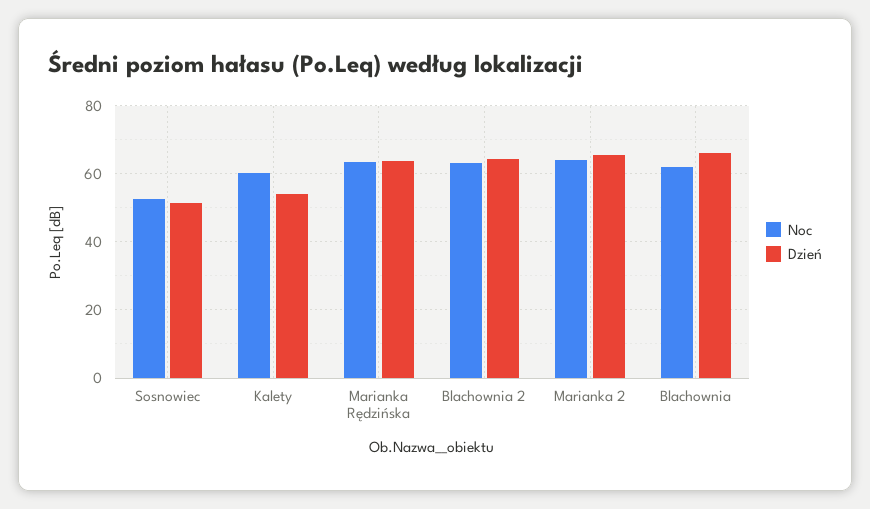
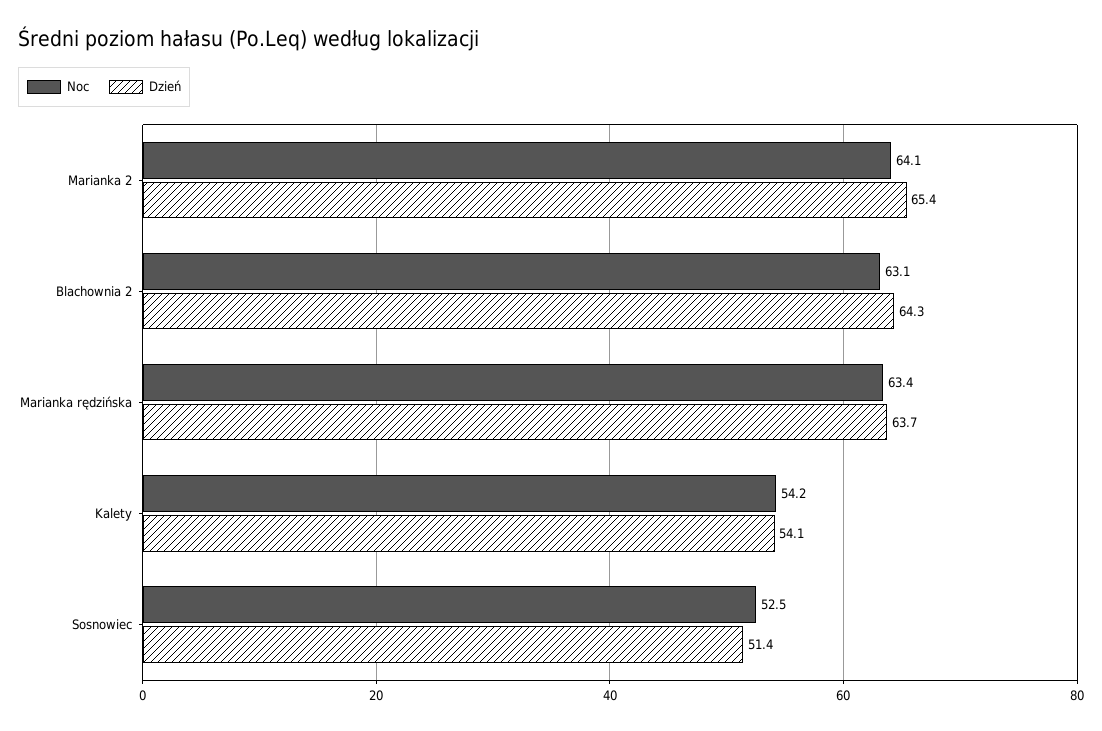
  {
    "Noc": {
      "Sosnowiec": 52.5,
-     "Kalety": 60,
+     "Kalety": 54.2,
      "Marianka Rędzińska": 63.4,
      "Blachownia 2": 63.1,
-     "Marianka 2": 64.1,
+     "Marianka 2": 64.1
-     "Blachownia": 62
    },
    "Dzień": {
      "Sosnowiec": 51.4,
      "Kalety": 54.1,
      "Marianka Rędzińska": 63.7,
      "Blachownia 2": 64.3,
-     "Marianka 2": 65.4,
+     "Marianka 2": 65.4
-     "Blachownia": 66
    }
  }

